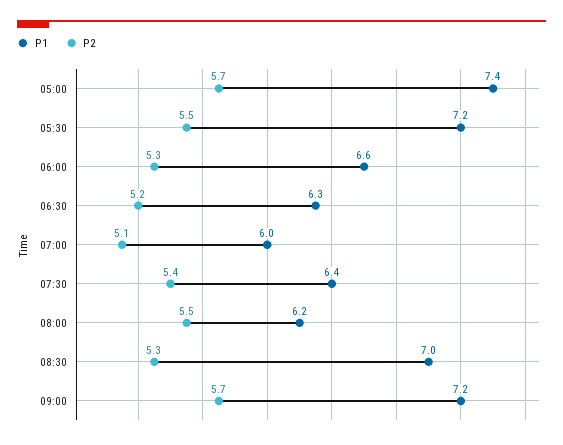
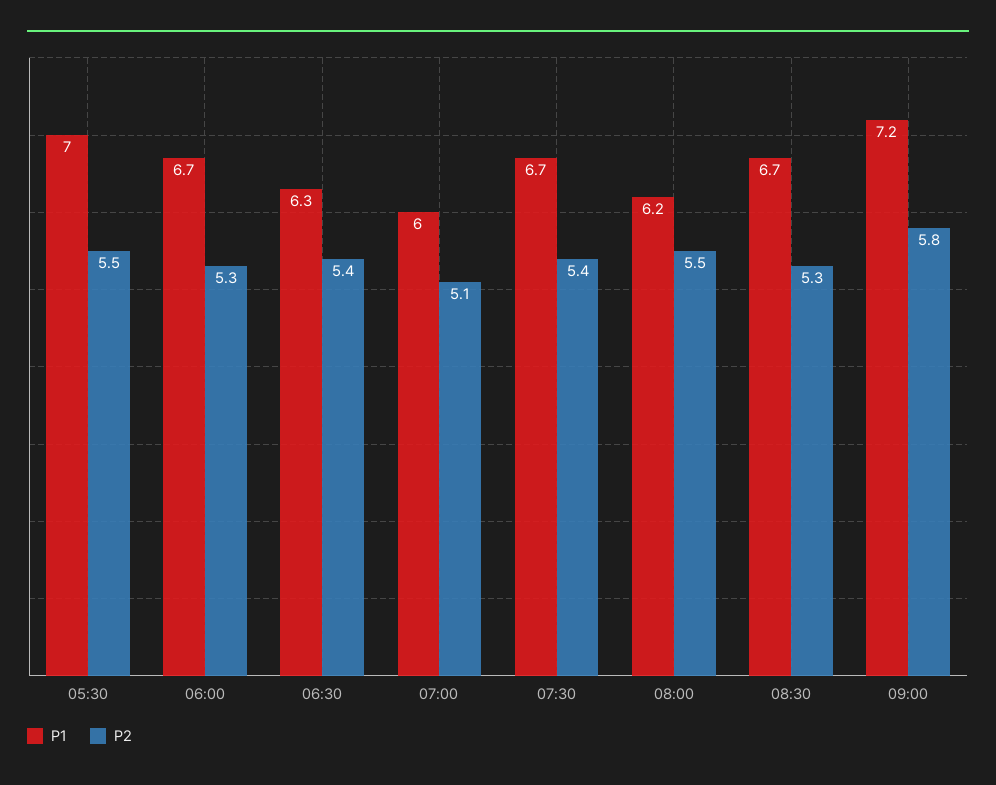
  {
    "P1": {
-     "05:00": 7.4,
-     "05:30": 7.2,
+     "05:30": 7,
-     "06:00": 6.6,
+     "06:00": 6.7,
      "06:30": 6.3,
      "07:00": 6,
-     "07:30": 6.4,
+     "07:30": 6.7,
      "08:00": 6.2,
-     "08:30": 7,
+     "08:30": 6.7,
      "09:00": 7.2
    },
    "P2": {
-     "05:00": 5.7,
      "05:30": 5.5,
      "06:00": 5.3,
-     "06:30": 5.2,
+     "06:30": 5.4,
      "07:00": 5.1,
      "07:30": 5.4,
      "08:00": 5.5,
      "08:30": 5.3,
-     "09:00": 5.7
+     "09:00": 5.8
    }
  }

